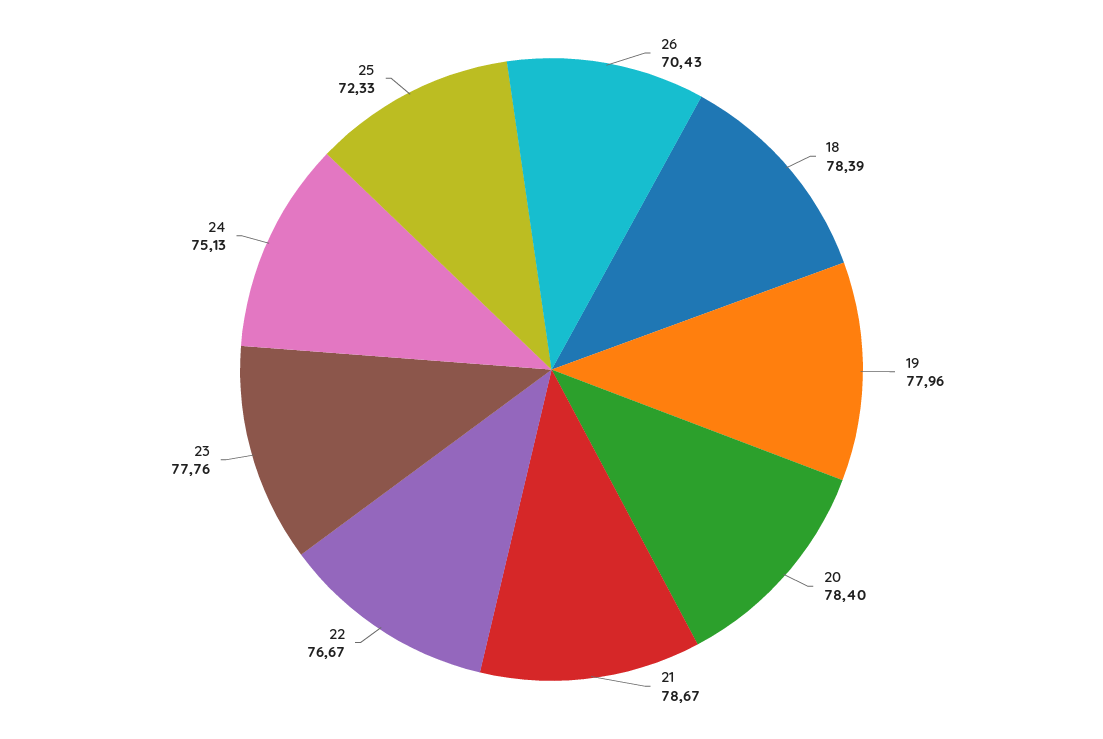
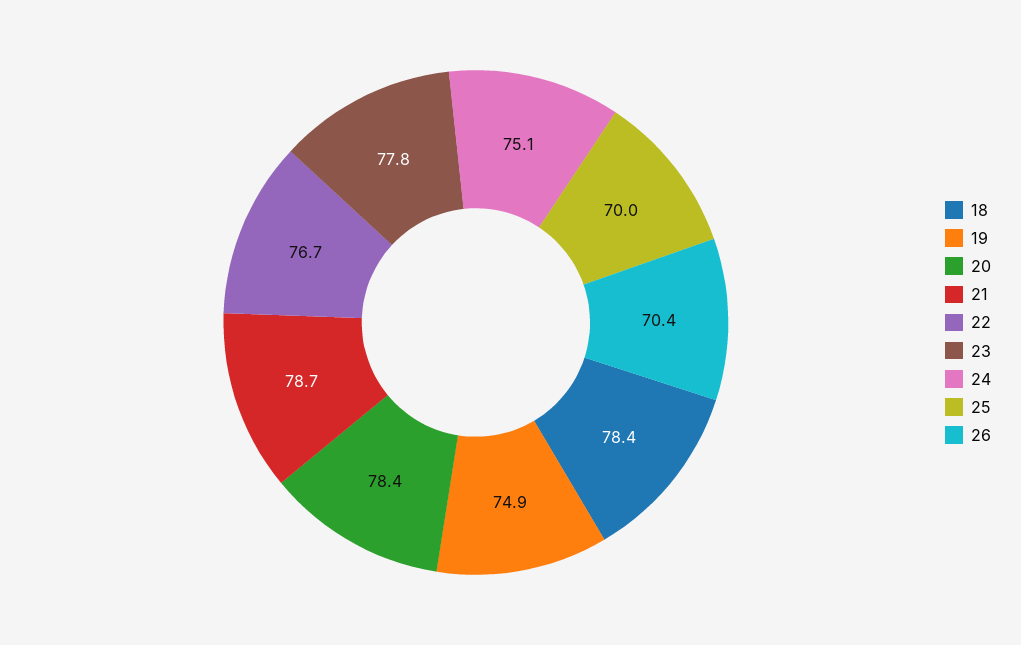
  {
    "26": 70.43,
    "18": 78.39,
-   "19": 77.96,
+   "19": 74.9,
    "20": 78.4,
    "21": 78.67,
    "22": 76.67,
    "23": 77.76,
    "24": 75.13,
-   "25": 72.33
+   "25": 70
  }

